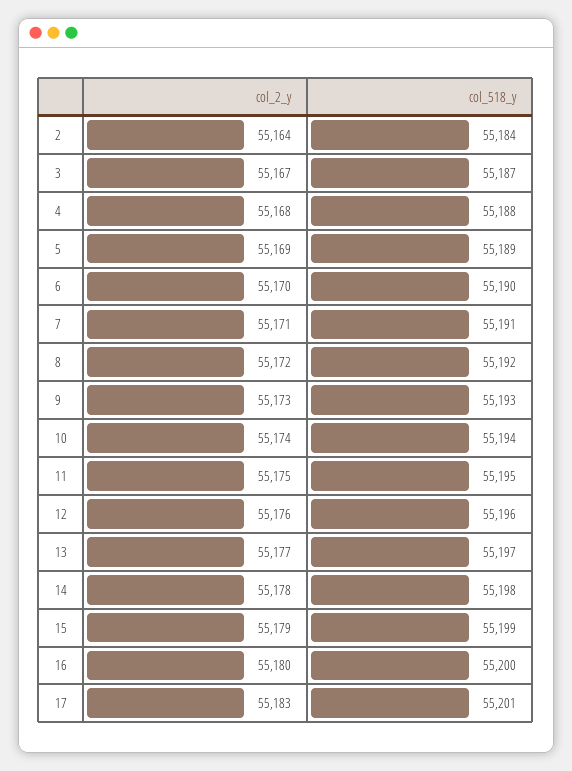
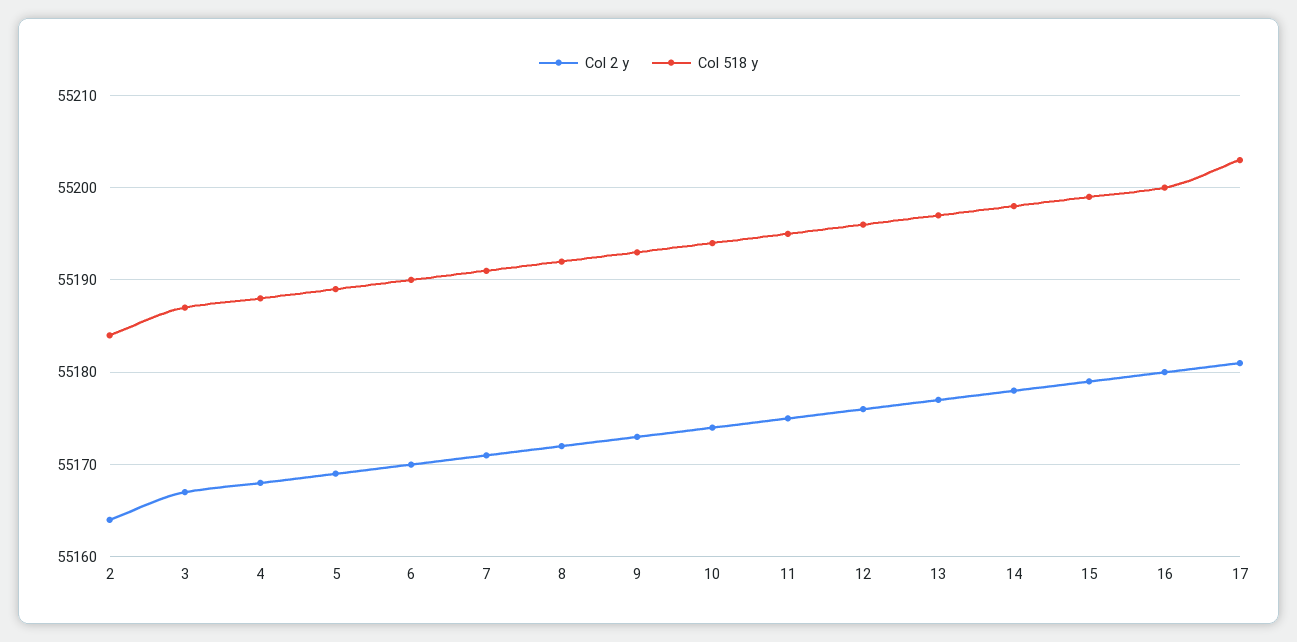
  {
    "col_2_y": {
      "2": 55164,
      "3": 55167,
      "4": 55168,
      "5": 55169,
      "6": 55170,
      "7": 55171,
      "8": 55172,
      "9": 55173,
      "10": 55174,
      "11": 55175,
      "12": 55176,
      "13": 55177,
      "14": 55178,
      "15": 55179,
      "16": 55180,
-     "17": 55183
+     "17": 55181
    },
    "col_518_y": {
      "2": 55184,
      "3": 55187,
      "4": 55188,
      "5": 55189,
      "6": 55190,
      "7": 55191,
      "8": 55192,
      "9": 55193,
      "10": 55194,
      "11": 55195,
      "12": 55196,
      "13": 55197,
      "14": 55198,
      "15": 55199,
      "16": 55200,
-     "17": 55201
+     "17": 55203
    }
  }

